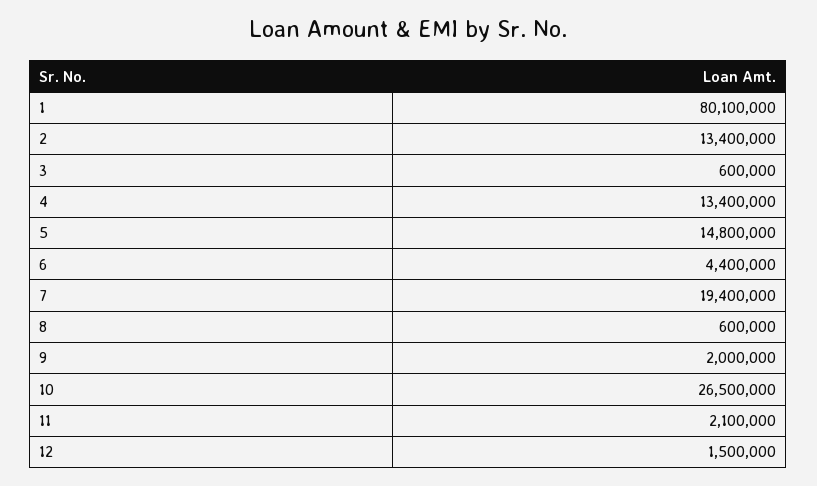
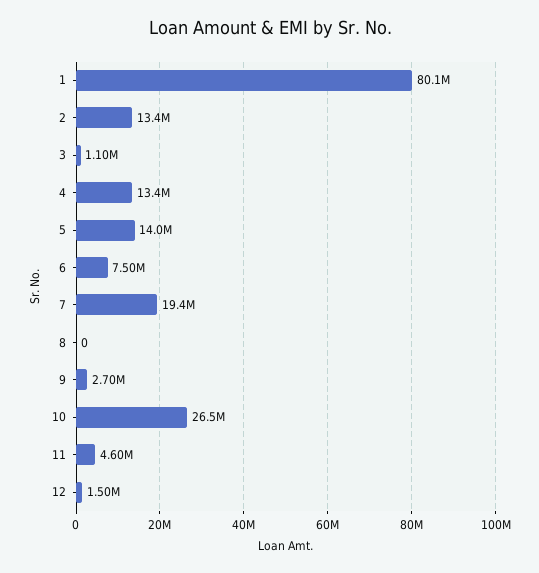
  {
    "1": 80100000,
    "2": 13400000,
-   "3": 600000,
+   "3": 1100000,
    "4": 13400000,
-   "5": 14800000,
+   "5": 14000000,
-   "6": 4400000,
+   "6": 7500000,
    "7": 19400000,
-   "8": 600000,
+   "8": 0,
-   "9": 2000000,
+   "9": 2700000,
    "10": 26500000,
-   "11": 2100000,
+   "11": 4600000,
    "12": 1500000
  }

